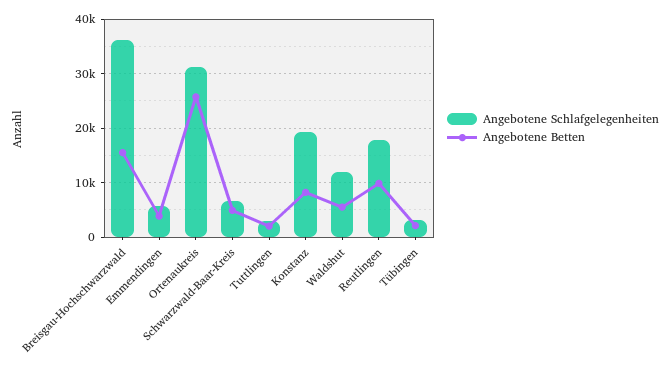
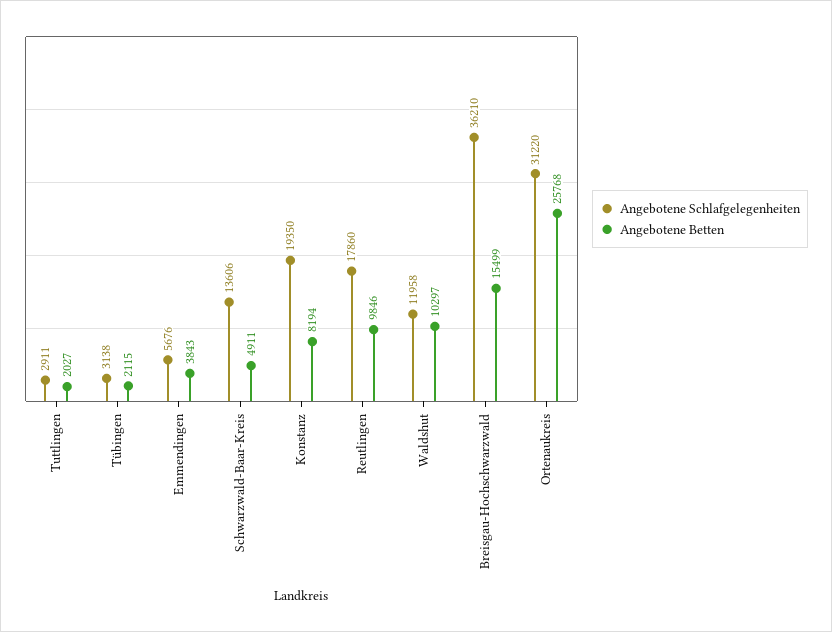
  {
    "Angebotene Schlafgelegenheiten": {
      "Breisgau-Hochschwarzwald": 36210,
      "Emmendingen": 5676,
      "Ortenaukreis": 31220,
-     "Schwarzwald-Baar-Kreis": 6000,
+     "Schwarzwald-Baar-Kreis": 13606,
      "Tuttlingen": 2911,
      "Konstanz": 19350,
      "Waldshut": 11958,
      "Reutlingen": 17860,
      "Tübingen": 3138
    },
    "Angebotene Betten": {
      "Breisgau-Hochschwarzwald": 15499,
      "Emmendingen": 3843,
      "Ortenaukreis": 25768,
      "Schwarzwald-Baar-Kreis": 4911,
      "Tuttlingen": 2027,
      "Konstanz": 8194,
-     "Waldshut": 6000,
+     "Waldshut": 10297,
      "Reutlingen": 9846,
      "Tübingen": 2115
    }
  }

